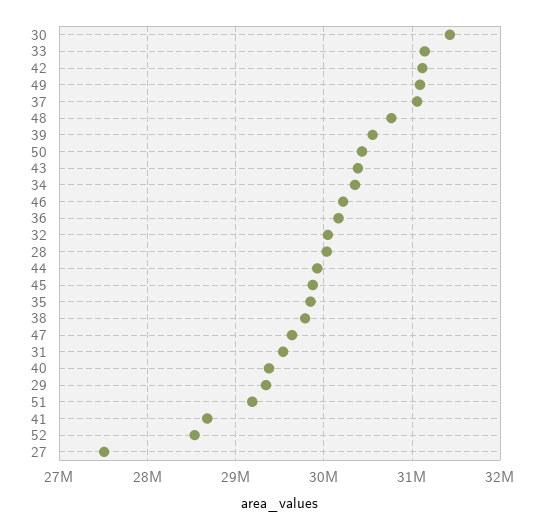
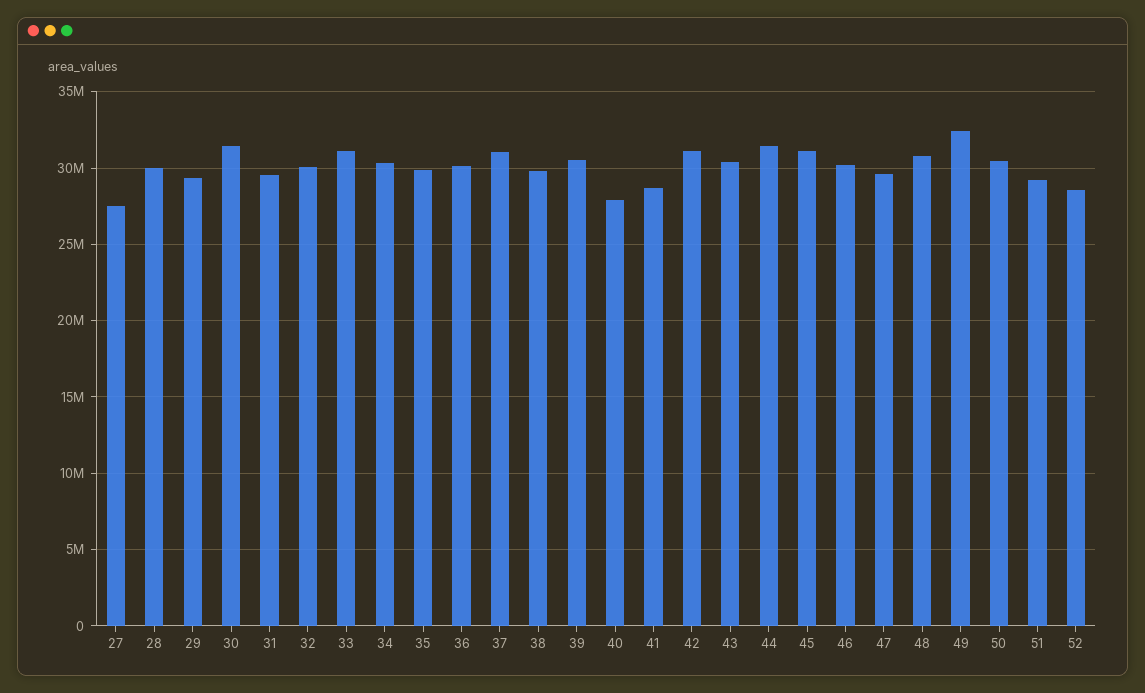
  {
    "30": 31400000,
    "33": 31100000,
    "42": 31100000,
-   "49": 31100000,
+   "49": 32500000,
    "37": 31100000,
    "48": 30800000,
    "39": 30600000,
    "50": 30400000,
    "43": 30400000,
    "34": 30400000,
    "46": 30200000,
    "36": 30200000,
    "32": 30000000,
    "28": 30000000,
-   "44": 29900000,
+   "44": 31500000,
-   "45": 29900000,
+   "45": 31000000,
    "35": 29800000,
    "38": 29800000,
    "47": 29600000,
    "31": 29500000,
-   "40": 29400000,
+   "40": 28000000,
    "29": 29300000,
    "51": 29200000,
    "41": 28700000,
    "52": 28500000,
    "27": 27500000
  }

